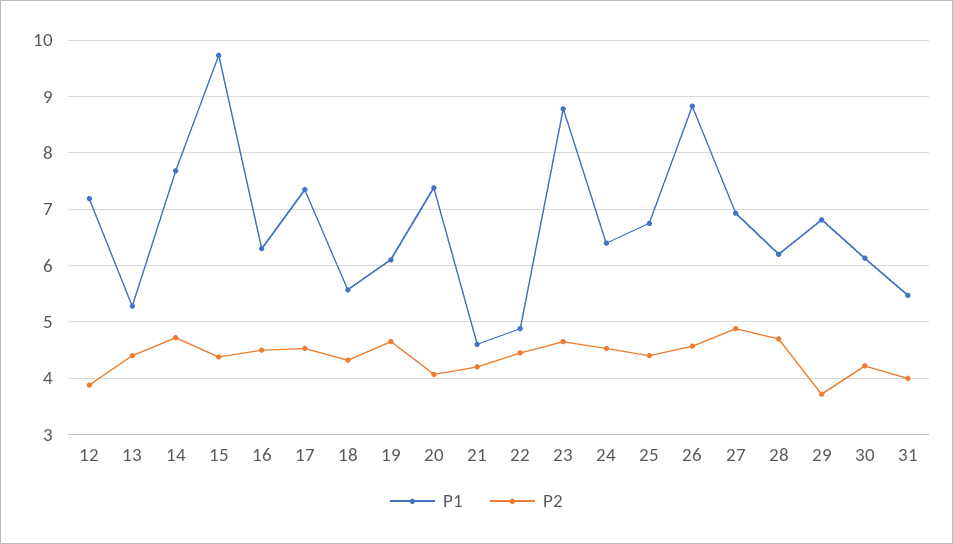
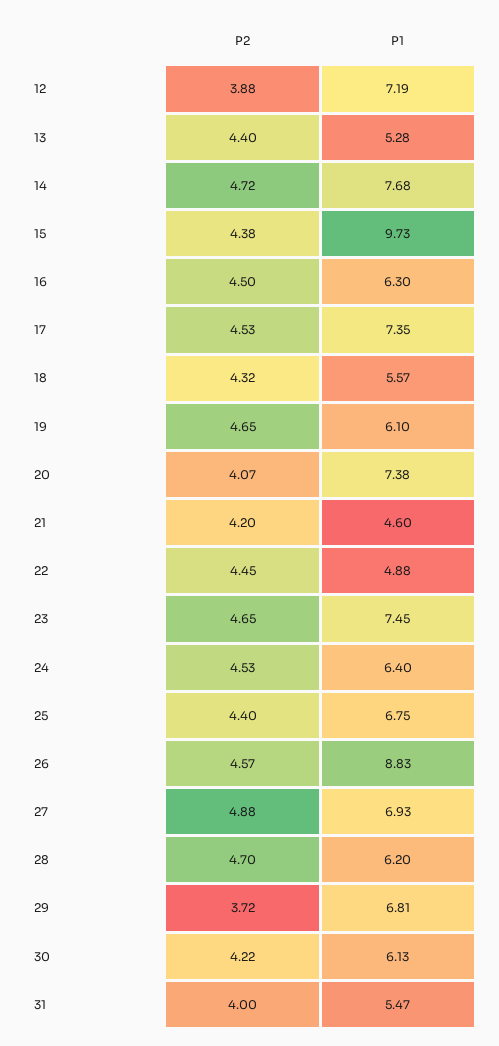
  {
    "P1": {
      "12": 7.19,
      "13": 5.28,
      "14": 7.68,
      "15": 9.73,
      "16": 6.3,
      "17": 7.35,
      "18": 5.57,
      "19": 6.1,
      "20": 7.38,
      "21": 4.6,
      "22": 4.88,
-     "23": 8.8,
+     "23": 7.45,
      "24": 6.4,
      "25": 6.75,
      "26": 8.83,
      "27": 6.93,
      "28": 6.2,
      "29": 6.81,
      "30": 6.13,
      "31": 5.47
    },
    "P2": {
      "12": 3.88,
      "13": 4.4,
      "14": 4.72,
      "15": 4.38,
      "16": 4.5,
      "17": 4.53,
      "18": 4.32,
      "19": 4.65,
      "20": 4.07,
      "21": 4.2,
      "22": 4.45,
      "23": 4.65,
      "24": 4.53,
      "25": 4.4,
      "26": 4.57,
      "27": 4.88,
      "28": 4.7,
      "29": 3.72,
      "30": 4.22,
      "31": 4
    }
  }

